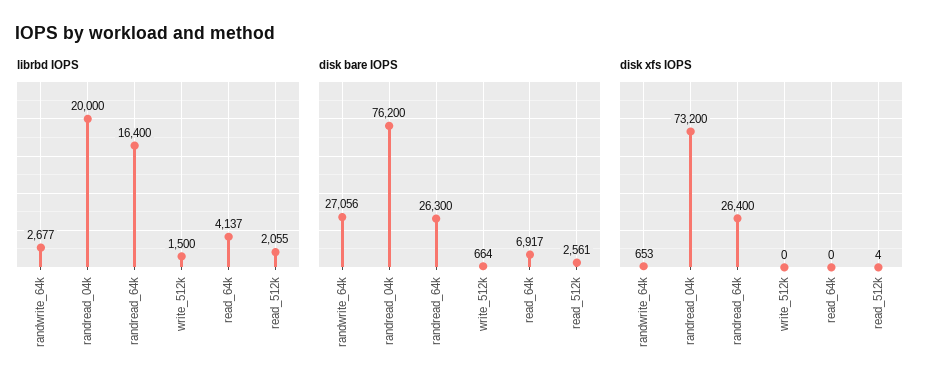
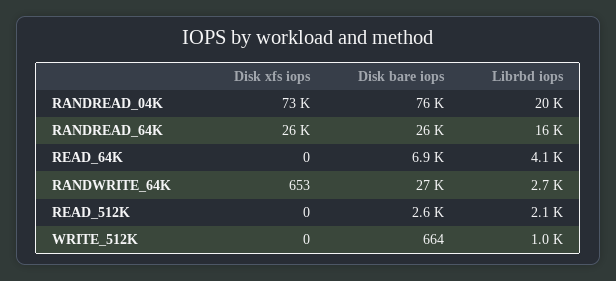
  {
    "librbd IOPS": {
      "randwrite_64k": 2677,
      "randread_04k": 20000,
      "randread_64k": 16400,
-     "write_512k": 1500,
+     "write_512k": 1000,
      "read_64k": 4137,
      "read_512k": 2055
    },
    "disk bare IOPS": {
      "randwrite_64k": 27056,
      "randread_04k": 76200,
      "randread_64k": 26300,
      "write_512k": 664,
      "read_64k": 6917,
      "read_512k": 2561
    },
    "disk xfs IOPS": {
      "randwrite_64k": 653,
      "randread_04k": 73200,
      "randread_64k": 26400,
      "write_512k": 0,
      "read_64k": 0,
-     "read_512k": 4
+     "read_512k": 0
    }
  }

